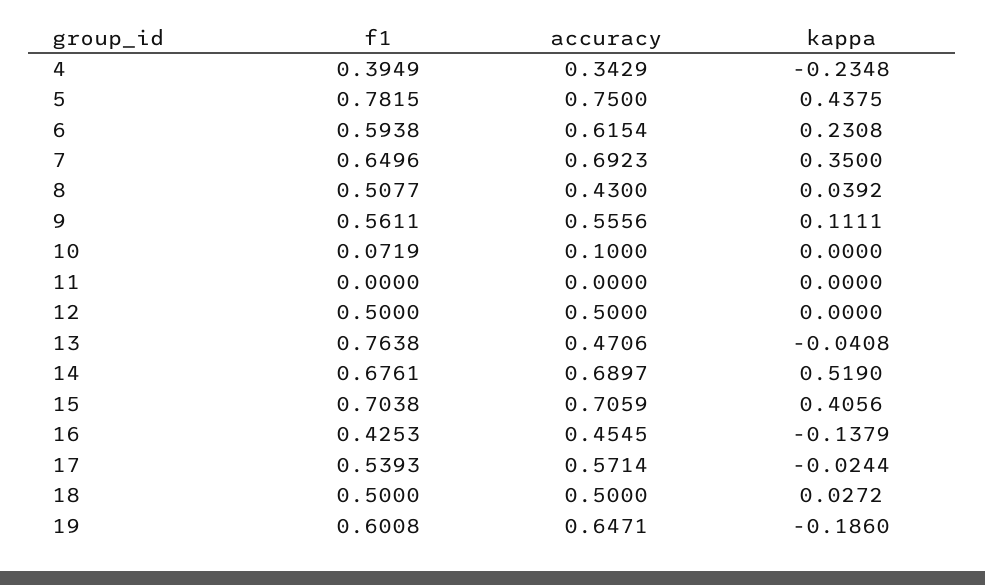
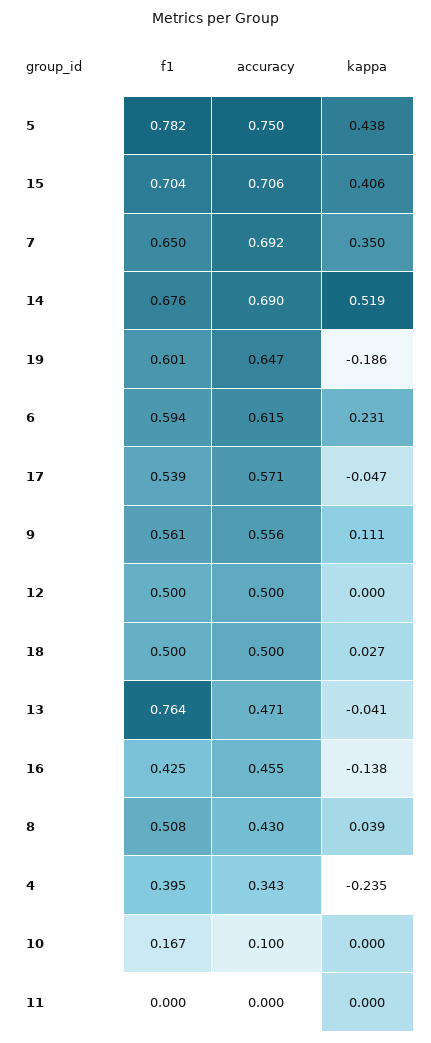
  {
    "f1": {
      "4": 0.3949,
      "5": 0.7815,
      "6": 0.5938,
      "7": 0.6496,
      "8": 0.5077,
      "9": 0.5611,
-     "10": 0.0719,
+     "10": 0.167,
      "11": 0,
      "12": 0.5,
      "13": 0.7638,
      "14": 0.6761,
      "15": 0.7038,
      "16": 0.4253,
      "17": 0.5393,
      "18": 0.5,
      "19": 0.6008
    },
    "accuracy": {
      "4": 0.3429,
      "5": 0.75,
      "6": 0.6154,
      "7": 0.6923,
      "8": 0.43,
      "9": 0.5556,
      "10": 0.1,
      "11": 0,
      "12": 0.5,
      "13": 0.4706,
      "14": 0.6897,
      "15": 0.7059,
      "16": 0.4545,
      "17": 0.5714,
      "18": 0.5,
      "19": 0.6471
    },
    "kappa": {
      "4": -0.2348,
      "5": 0.4375,
      "6": 0.2308,
      "7": 0.35,
      "8": 0.0392,
      "9": 0.1111,
      "10": 0,
      "11": 0,
      "12": 0,
      "13": -0.0408,
      "14": 0.519,
      "15": 0.4056,
      "16": -0.1379,
-     "17": -0.0244,
+     "17": -0.047,
      "18": 0.0272,
      "19": -0.186
    }
  }

